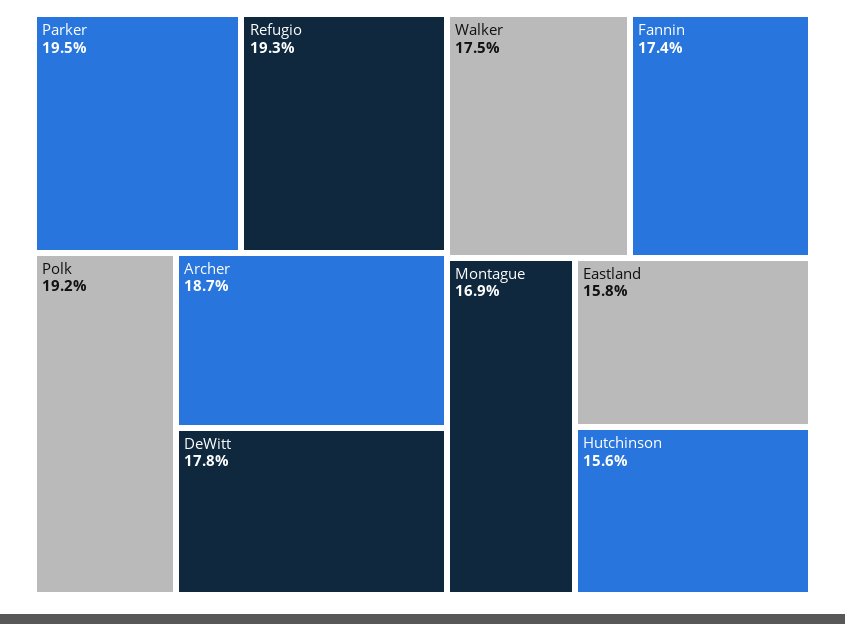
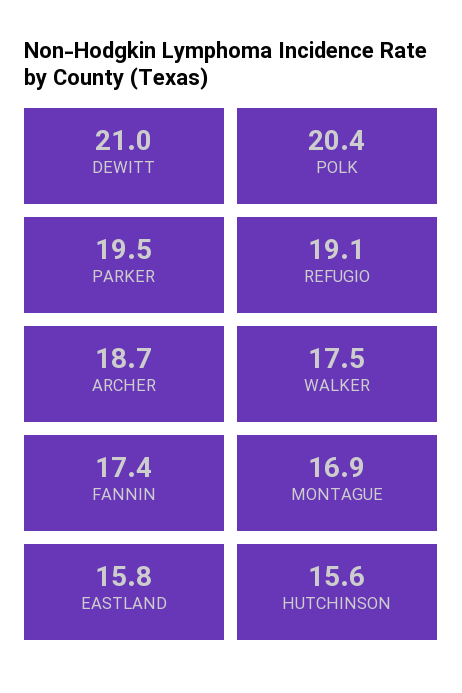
  {
    "Parker": 19.5,
-   "Refugio": 19.3,
+   "Refugio": 19.1,
-   "Polk": 19.2,
+   "Polk": 20.4,
    "Archer": 18.7,
-   "DeWitt": 17.8,
+   "DeWitt": 21,
    "Walker": 17.5,
    "Fannin": 17.4,
    "Montague": 16.9,
    "Eastland": 15.8,
    "Hutchinson": 15.6
  }

